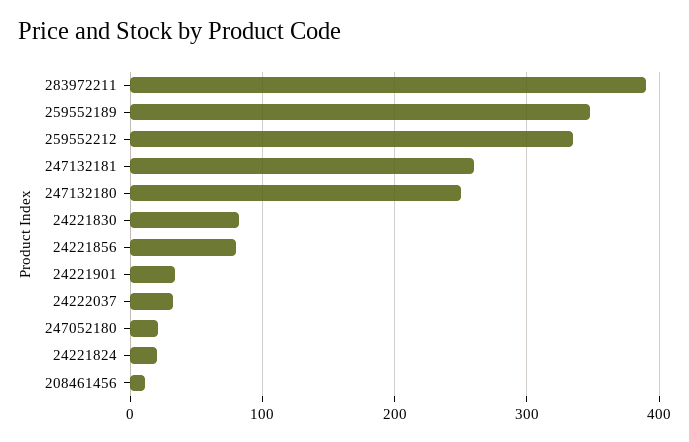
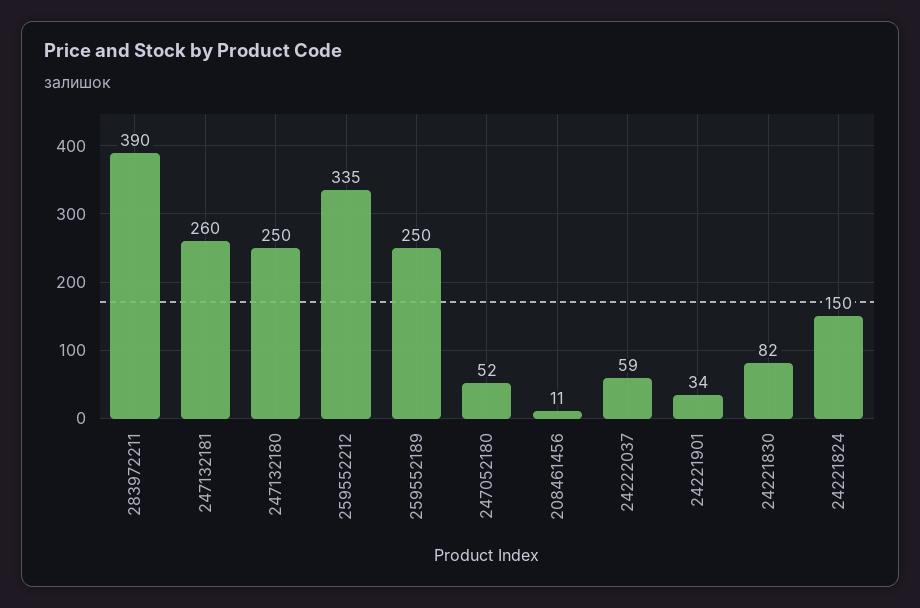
  {
    "283972211": 390,
-   "259552189": 350,
+   "259552189": 250,
    "259552212": 335,
    "247132181": 260,
    "247132180": 250,
    "24221830": 82,
-   "24221856": 80,
    "24221901": 34,
-   "24222037": 30,
+   "24222037": 59,
-   "247052180": 20,
+   "247052180": 52,
-   "24221824": 20,
+   "24221824": 150,
    "208461456": 11
  }

